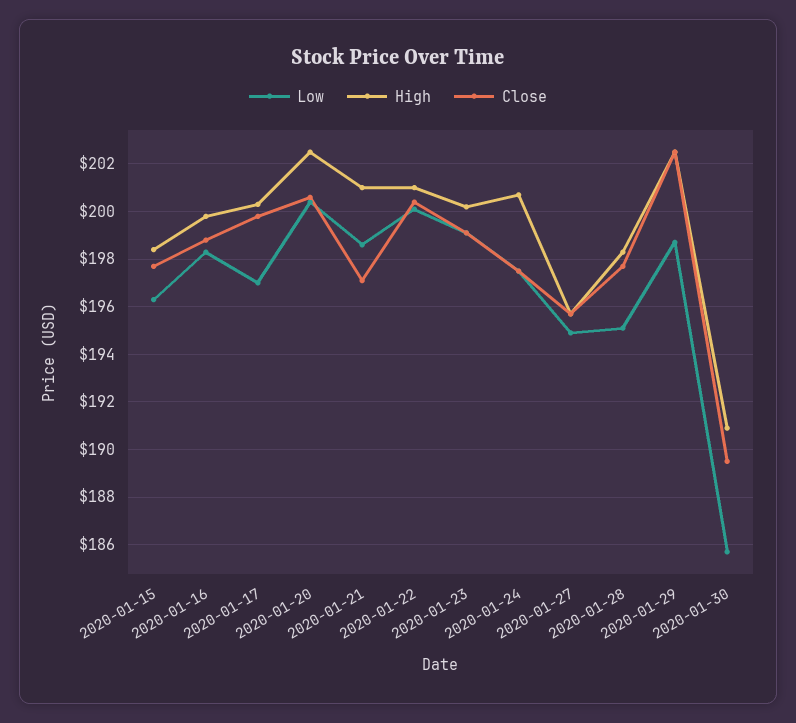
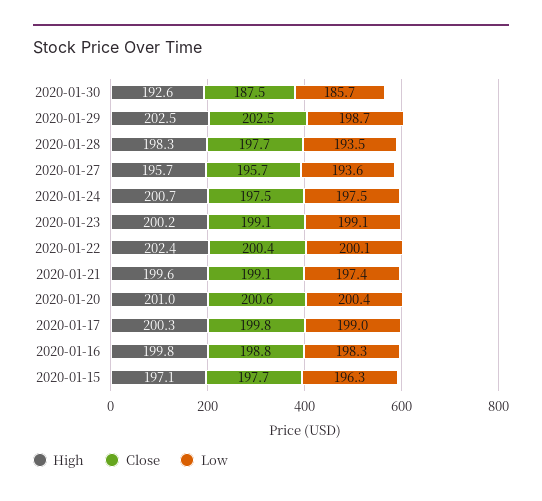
  {
    "Low": {
      "2020-01-15": 196.3,
      "2020-01-16": 198.3,
-     "2020-01-17": 197,
+     "2020-01-17": 199,
      "2020-01-20": 200.4,
-     "2020-01-21": 198.5,
+     "2020-01-21": 197.4,
      "2020-01-22": 200.1,
      "2020-01-23": 199.1,
      "2020-01-24": 197.5,
-     "2020-01-27": 195,
+     "2020-01-27": 193.6,
-     "2020-01-28": 195,
+     "2020-01-28": 193.5,
      "2020-01-29": 198.7,
      "2020-01-30": 185.7
    },
    "High": {
-     "2020-01-15": 198.5,
+     "2020-01-15": 197.1,
      "2020-01-16": 199.8,
      "2020-01-17": 200.3,
-     "2020-01-20": 202.5,
+     "2020-01-20": 201,
-     "2020-01-21": 201,
+     "2020-01-21": 199.6,
-     "2020-01-22": 201,
+     "2020-01-22": 202.4,
      "2020-01-23": 200.2,
      "2020-01-24": 200.7,
      "2020-01-27": 195.7,
      "2020-01-28": 198.3,
      "2020-01-29": 202.5,
-     "2020-01-30": 191
+     "2020-01-30": 192.6
    },
    "Close": {
      "2020-01-15": 197.7,
      "2020-01-16": 198.8,
      "2020-01-17": 199.8,
      "2020-01-20": 200.6,
-     "2020-01-21": 197,
+     "2020-01-21": 199.1,
      "2020-01-22": 200.4,
      "2020-01-23": 199.1,
      "2020-01-24": 197.5,
      "2020-01-27": 195.7,
      "2020-01-28": 197.7,
      "2020-01-29": 202.5,
-     "2020-01-30": 189.5
+     "2020-01-30": 187.5
    }
  }

